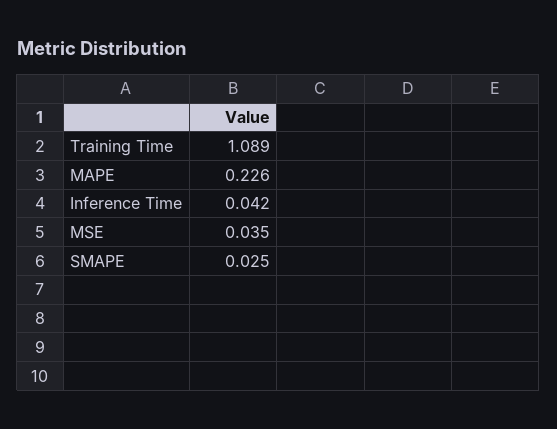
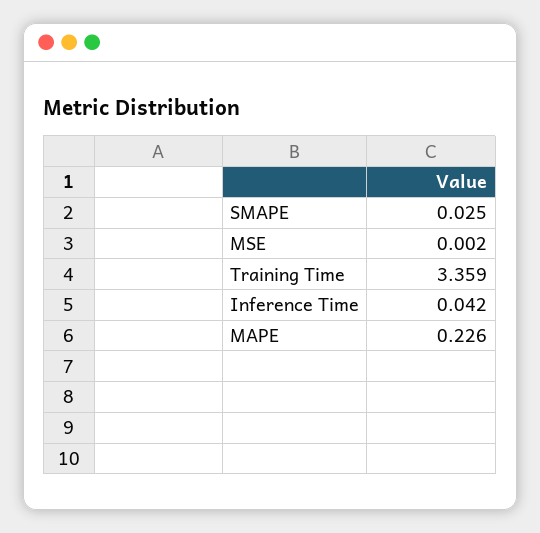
  {
-   "Training Time": 1.089,
+   "Training Time": 3.359,
    "MAPE": 0.226,
    "Inference Time": 0.042,
-   "MSE": 0.035,
+   "MSE": 0.002,
    "SMAPE": 0.025
  }

